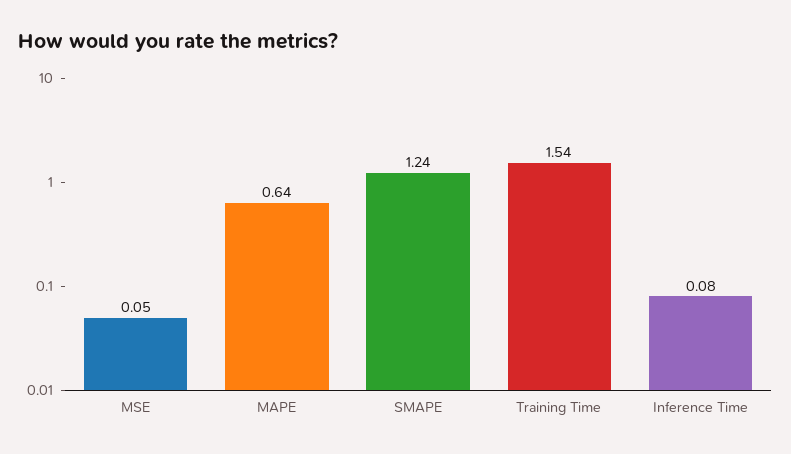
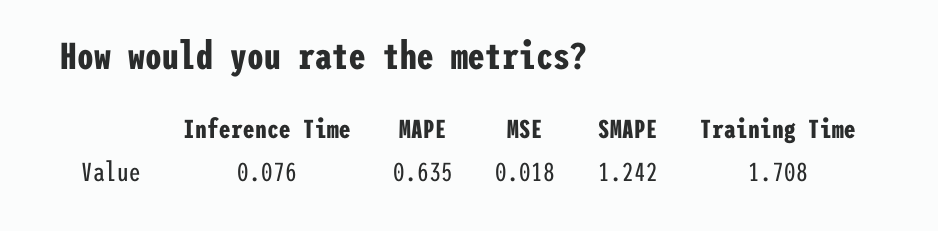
  {
-   "MSE": 0.05,
+   "MSE": 0.018,
    "MAPE": 0.635,
    "SMAPE": 1.242,
-   "Training Time": 1.54,
+   "Training Time": 1.708,
    "Inference Time": 0.076
  }

